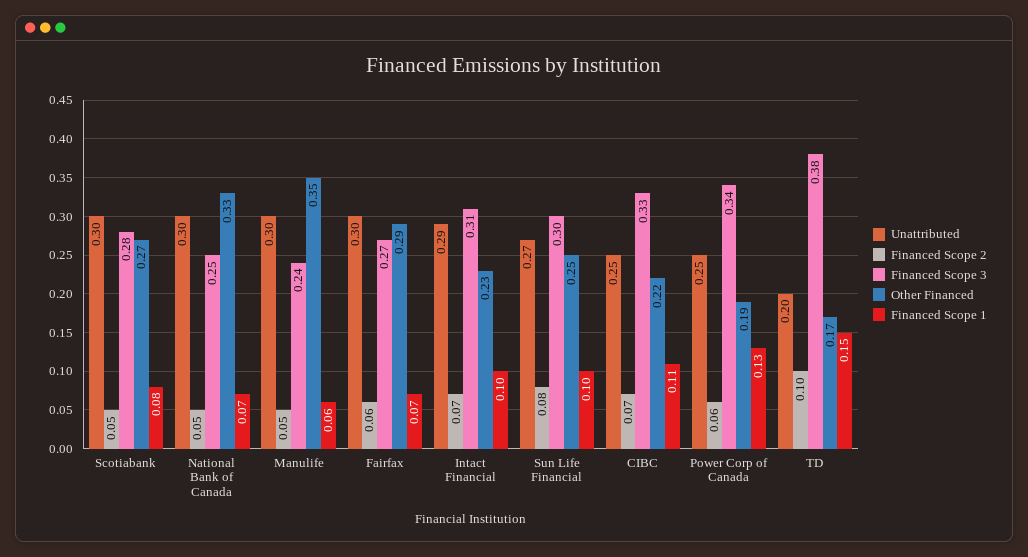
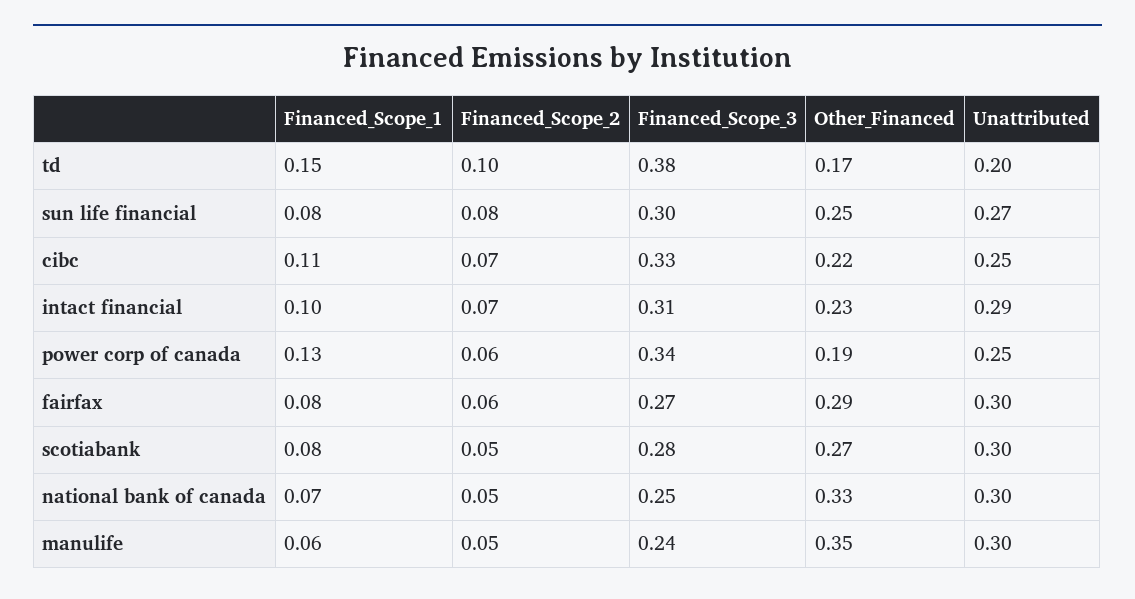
  {
    "Unattributed": {
      "Scotiabank": 0.3,
      "National Bank of Canada": 0.3,
      "Manulife": 0.3,
      "Fairfax": 0.3,
      "Intact Financial": 0.29,
      "Sun Life Financial": 0.27,
      "CIBC": 0.25,
      "Power Corp of Canada": 0.25,
      "TD": 0.2
    },
    "Financed Scope 2": {
      "Scotiabank": 0.05,
      "National Bank of Canada": 0.05,
      "Manulife": 0.05,
      "Fairfax": 0.06,
      "Intact Financial": 0.07,
      "Sun Life Financial": 0.08,
      "CIBC": 0.07,
      "Power Corp of Canada": 0.06,
      "TD": 0.1
    },
    "Financed Scope 3": {
      "Scotiabank": 0.28,
      "National Bank of Canada": 0.25,
      "Manulife": 0.24,
      "Fairfax": 0.27,
      "Intact Financial": 0.31,
      "Sun Life Financial": 0.3,
      "CIBC": 0.33,
      "Power Corp of Canada": 0.34,
      "TD": 0.38
    },
    "Other Financed": {
      "Scotiabank": 0.27,
      "National Bank of Canada": 0.33,
      "Manulife": 0.35,
      "Fairfax": 0.29,
      "Intact Financial": 0.23,
      "Sun Life Financial": 0.25,
      "CIBC": 0.22,
      "Power Corp of Canada": 0.19,
      "TD": 0.17
    },
    "Financed Scope 1": {
      "Scotiabank": 0.08,
      "National Bank of Canada": 0.07,
      "Manulife": 0.06,
-     "Fairfax": 0.07,
+     "Fairfax": 0.08,
      "Intact Financial": 0.1,
-     "Sun Life Financial": 0.1,
+     "Sun Life Financial": 0.08,
      "CIBC": 0.11,
      "Power Corp of Canada": 0.13,
      "TD": 0.15
    }
  }

